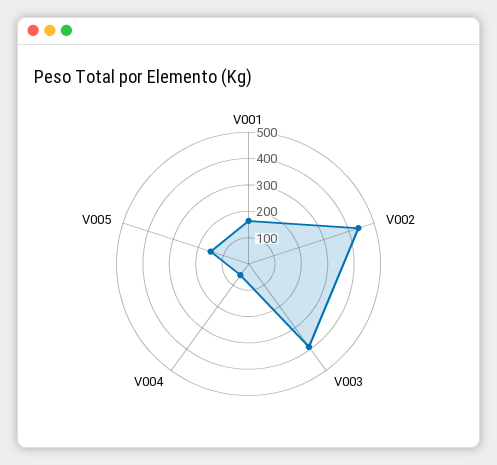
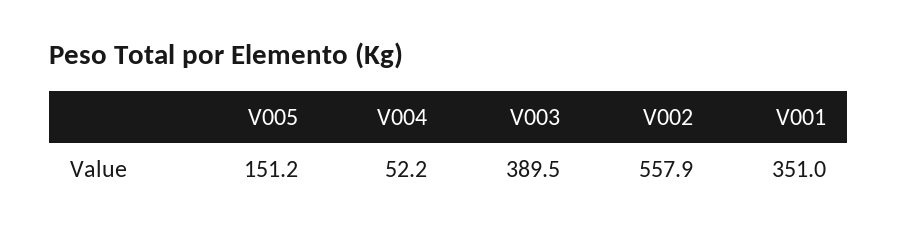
  {
-   "V001": 150,
+   "V001": 351,
-   "V002": 450,
+   "V002": 557.9,
    "V003": 389.5,
    "V004": 52.2,
    "V005": 151.2
  }

